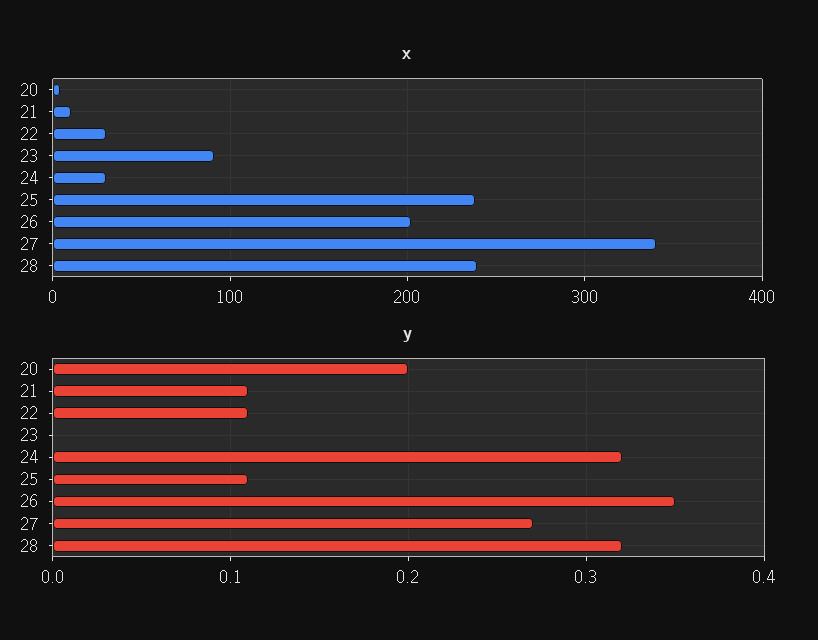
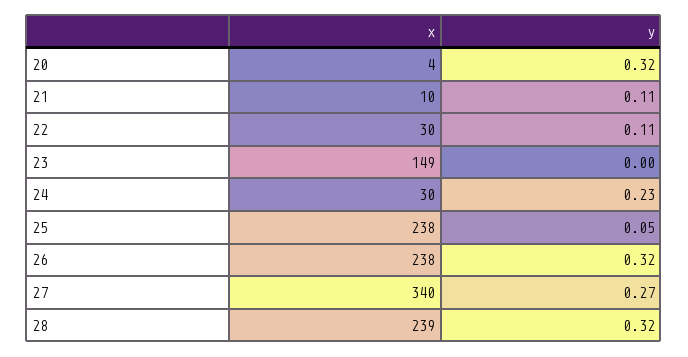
  {
    "x": {
      "20": 4,
      "21": 10,
      "22": 30,
-     "23": 90,
+     "23": 149,
      "24": 30,
      "25": 238,
-     "26": 200,
+     "26": 238,
      "27": 340,
      "28": 239
    },
    "y": {
-     "20": 0.2,
+     "20": 0.32,
      "21": 0.11,
      "22": 0.11,
      "23": 0,
-     "24": 0.32,
+     "24": 0.23,
-     "25": 0.11,
+     "25": 0.05,
-     "26": 0.35,
+     "26": 0.32,
      "27": 0.27,
      "28": 0.32
    }
  }

